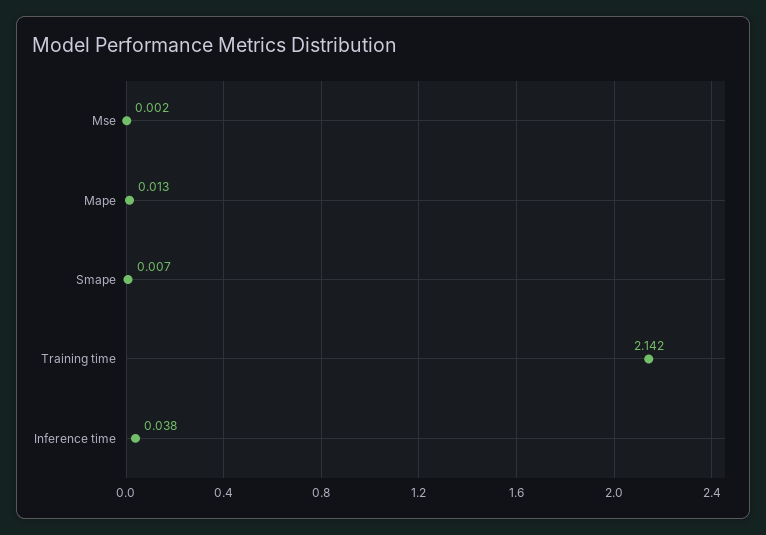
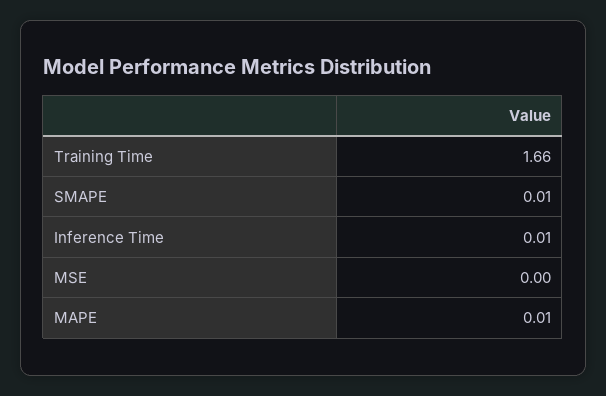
  {
    "Mse": 0.002,
    "Mape": 0.013,
    "Smape": 0.007,
-   "Training time": 2.142,
+   "Training time": 1.66,
-   "Inference time": 0.038
+   "Inference time": 0.01
  }

